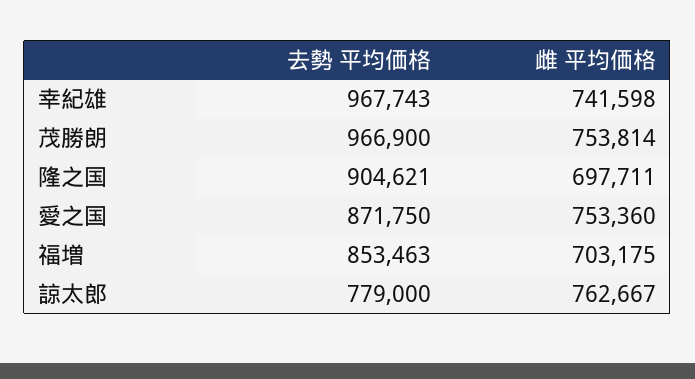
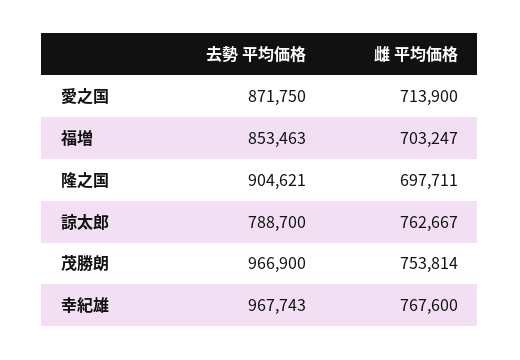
  {
    "去勢 平均価格": {
      "幸紀雄": 967743,
      "茂勝朗": 966900,
      "隆之国": 904621,
      "愛之国": 871750,
      "福増": 853463,
-     "諒太郎": 779000
+     "諒太郎": 788700
    },
    "雌 平均価格": {
-     "幸紀雄": 741598,
+     "幸紀雄": 767600,
      "茂勝朗": 753814,
      "隆之国": 697711,
-     "愛之国": 753360,
+     "愛之国": 713900,
-     "福増": 703175,
+     "福増": 703247,
      "諒太郎": 762667
    }
  }

